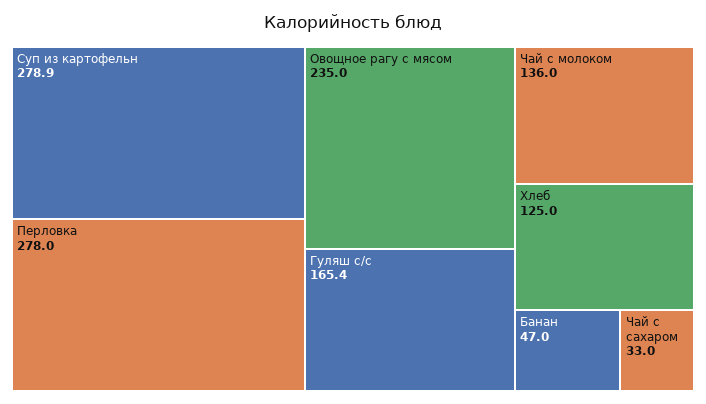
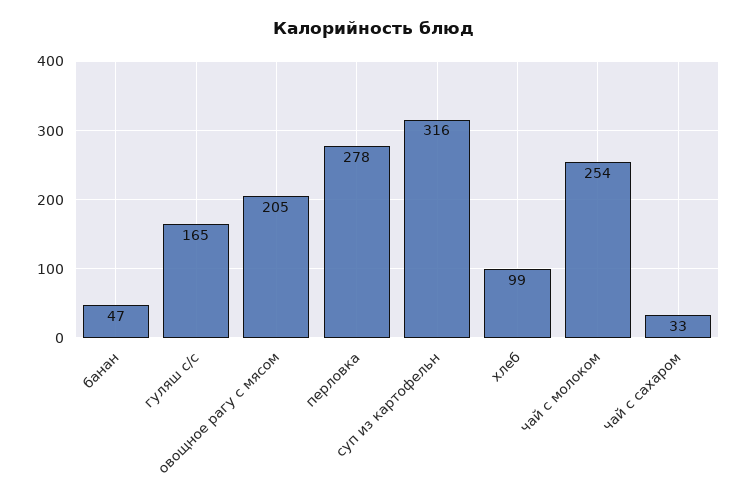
  {
-   "Суп из картофельн": 278.9,
+   "Суп из картофельн": 316,
    "Перловка": 278,
-   "Овощное рагу с мясом": 235,
+   "Овощное рагу с мясом": 205,
    "Гуляш с/с": 165.4,
-   "Чай с молоком": 136,
+   "Чай с молоком": 254,
-   "Хлеб": 125,
+   "Хлеб": 99,
    "Банан": 47,
    "Чай с сахаром": 33
  }

